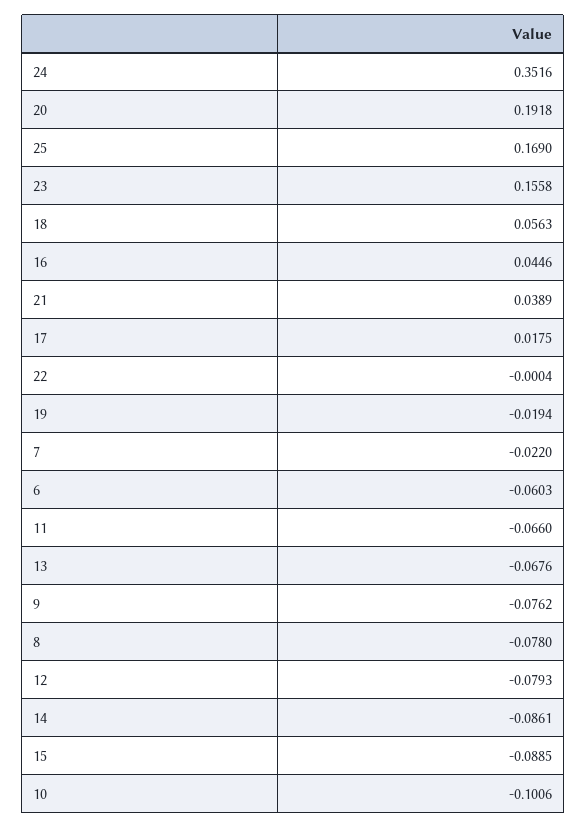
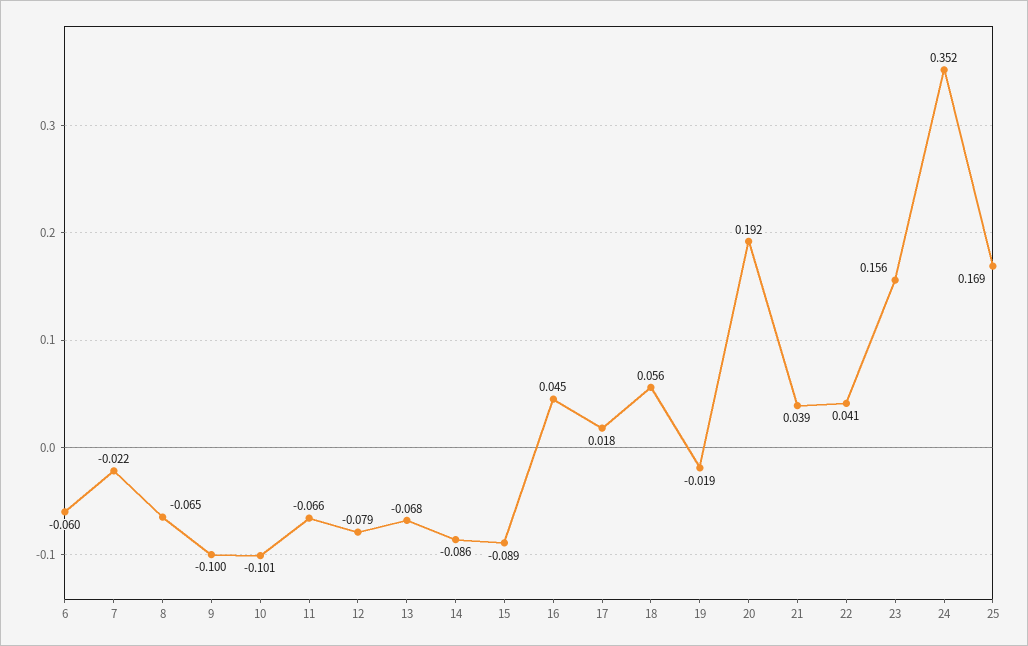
  {
    "24": 0.3516,
    "20": 0.1918,
    "25": 0.169,
    "23": 0.1558,
    "18": 0.0563,
    "16": 0.0446,
    "21": 0.0389,
    "17": 0.0175,
-   "22": -0.0004,
+   "22": 0.041,
    "19": -0.0194,
    "7": -0.022,
    "6": -0.0603,
    "11": -0.066,
    "13": -0.0676,
-   "9": -0.0762,
+   "9": -0.1,
-   "8": -0.078,
+   "8": -0.065,
    "12": -0.0793,
    "14": -0.0861,
    "15": -0.0885,
    "10": -0.1006
  }

